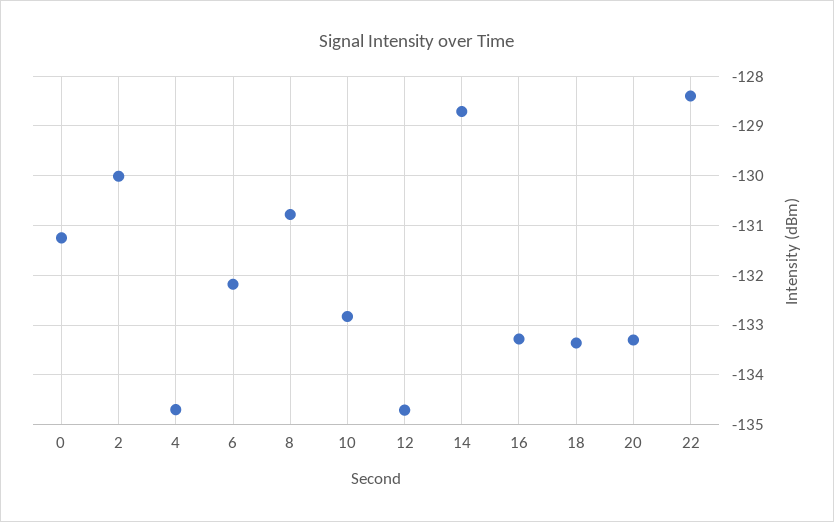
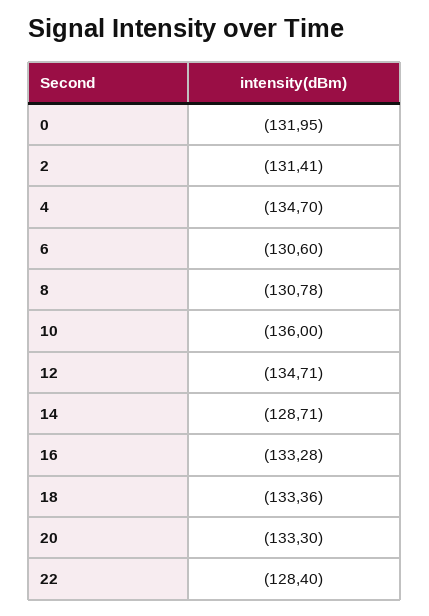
  {
-   "0": -131.2,
+   "0": -131.95,
-   "2": -130,
+   "2": -131.41,
    "4": -134.7,
-   "6": -132.2,
+   "6": -130.6,
    "8": -130.78,
-   "10": -132.8,
+   "10": -136,
    "12": -134.71,
    "14": -128.71,
    "16": -133.28,
    "18": -133.36,
    "20": -133.3,
    "22": -128.4
  }

